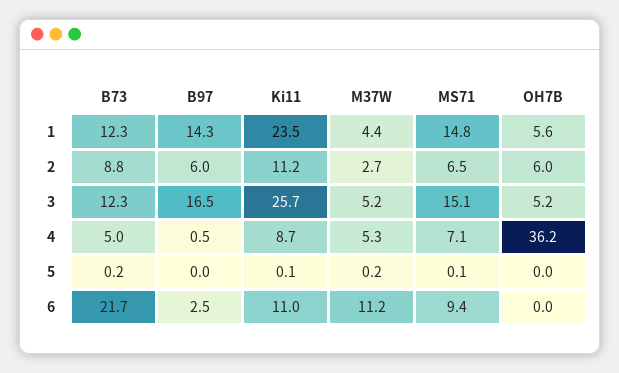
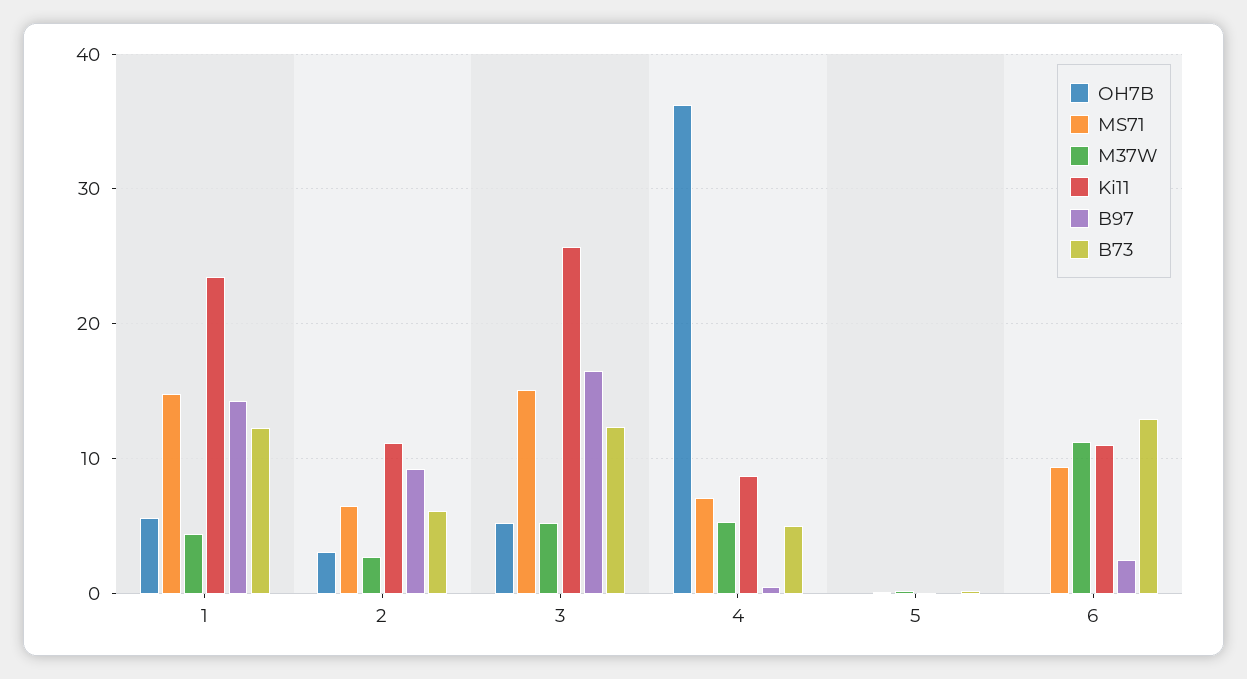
  {
    "B73": {
      "1": 12.3,
-     "2": 8.8,
+     "2": 6,
      "3": 12.3,
      "4": 5,
      "5": 0.2,
-     "6": 21.7
+     "6": 13
    },
    "B97": {
      "1": 14.3,
-     "2": 6,
+     "2": 9,
      "3": 16.5,
      "4": 0.5,
      "5": 0,
      "6": 2.5
    },
    "Ki11": {
      "1": 23.5,
      "2": 11.2,
      "3": 25.7,
      "4": 8.7,
      "5": 0.1,
      "6": 11
    },
    "M37W": {
      "1": 4.4,
      "2": 2.7,
      "3": 5.2,
      "4": 5.3,
      "5": 0.2,
      "6": 11.2
    },
    "MS71": {
      "1": 14.8,
      "2": 6.5,
      "3": 15.1,
      "4": 7.1,
      "5": 0.1,
      "6": 9.4
    },
    "OH7B": {
      "1": 5.6,
-     "2": 6,
+     "2": 3,
      "3": 5.2,
      "4": 36.2,
      "5": 0,
      "6": 0
    }
  }

